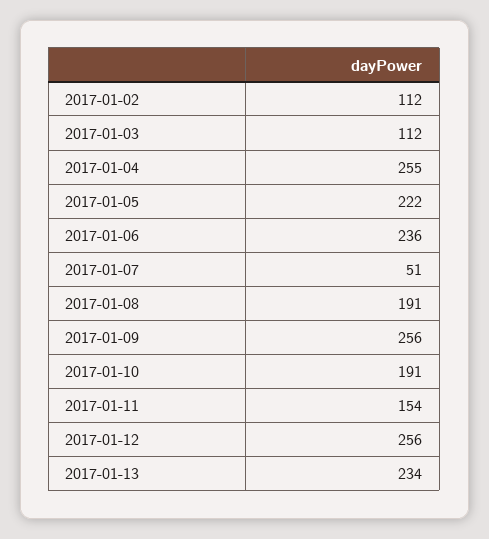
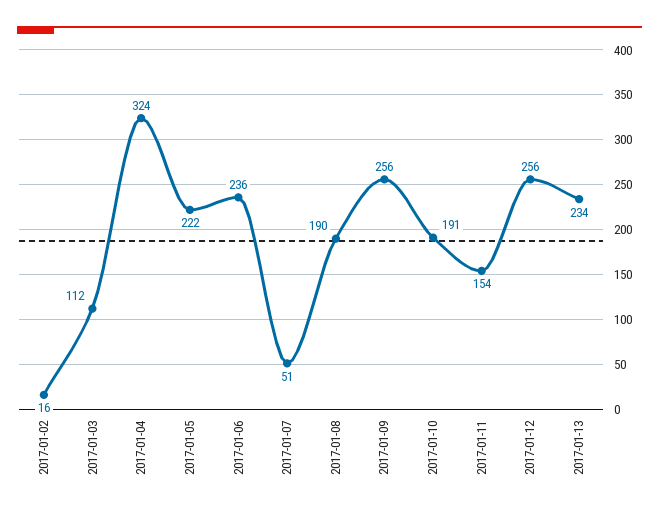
  {
-   "2017-01-02": 112,
+   "2017-01-02": 16,
    "2017-01-03": 112,
-   "2017-01-04": 255,
+   "2017-01-04": 324,
    "2017-01-05": 222,
    "2017-01-06": 236,
    "2017-01-07": 51,
-   "2017-01-08": 191,
+   "2017-01-08": 190,
    "2017-01-09": 256,
    "2017-01-10": 191,
    "2017-01-11": 154,
    "2017-01-12": 256,
    "2017-01-13": 234
  }

